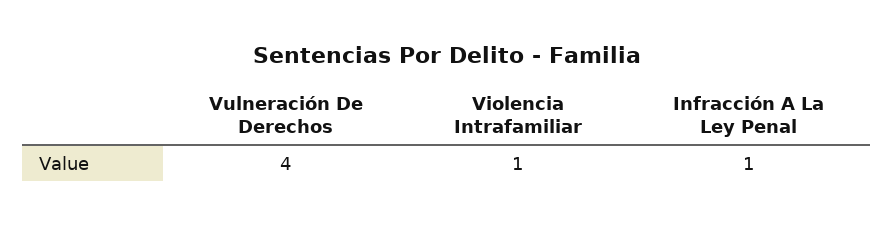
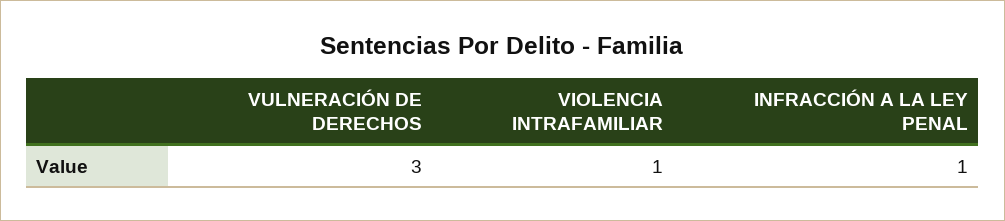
  {
-   "Vulneración De Derechos": 4,
+   "Vulneración De Derechos": 3,
    "Violencia Intrafamiliar": 1,
    "Infracción A La Ley Penal": 1
  }

